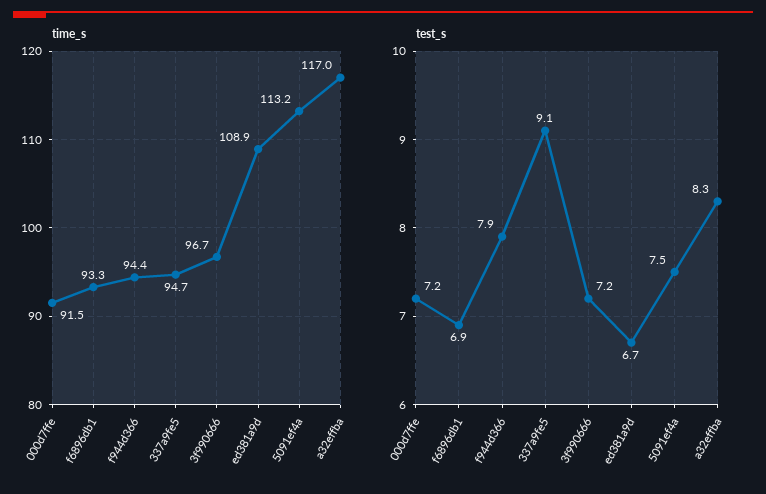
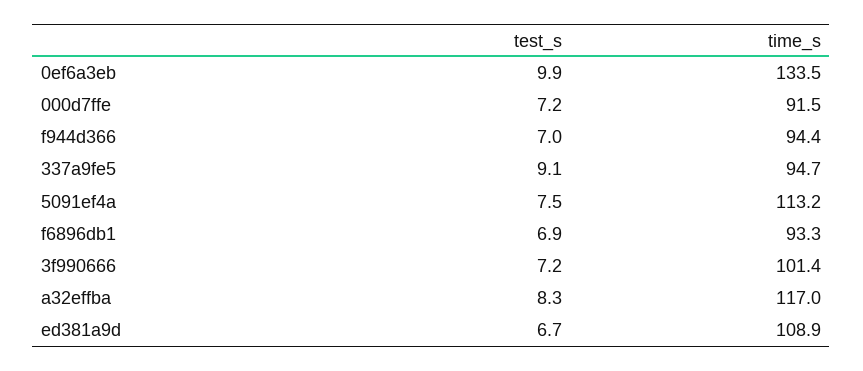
  {
    "time_s": {
      "000d7ffe": 91.5,
      "f6896db1": 93.3,
      "f944d366": 94.4,
      "337a9fe5": 94.7,
-     "3f990666": 96.7,
+     "3f990666": 101.4,
      "ed381a9d": 108.9,
      "5091ef4a": 113.2,
-     "a32effba": 117
+     "a32effba": 117,
+     "0ef6a3eb": 133.5
    },
    "test_s": {
      "000d7ffe": 7.2,
      "f6896db1": 6.9,
-     "f944d366": 7.9,
+     "f944d366": 7,
      "337a9fe5": 9.1,
      "3f990666": 7.2,
      "ed381a9d": 6.7,
      "5091ef4a": 7.5,
-     "a32effba": 8.3
+     "a32effba": 8.3,
+     "0ef6a3eb": 9.9
    }
  }

